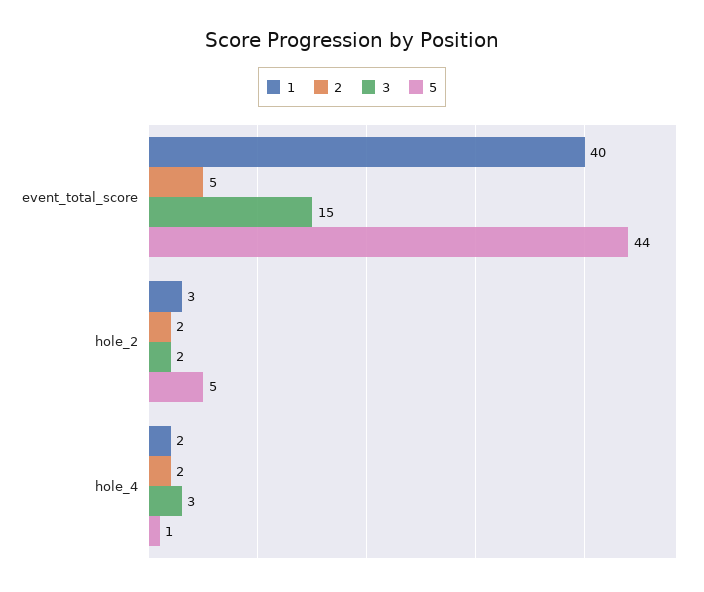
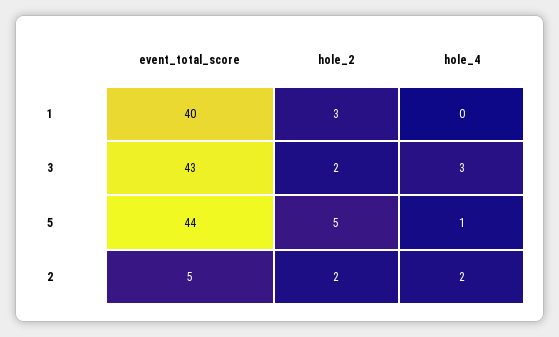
  {
    "1": {
      "event_total_score": 40,
      "hole_2": 3,
-     "hole_4": 2
+     "hole_4": 0
    },
    "2": {
      "event_total_score": 5,
      "hole_2": 2,
      "hole_4": 2
    },
    "3": {
-     "event_total_score": 15,
+     "event_total_score": 43,
      "hole_2": 2,
      "hole_4": 3
    },
    "5": {
      "event_total_score": 44,
      "hole_2": 5,
      "hole_4": 1
    }
  }

